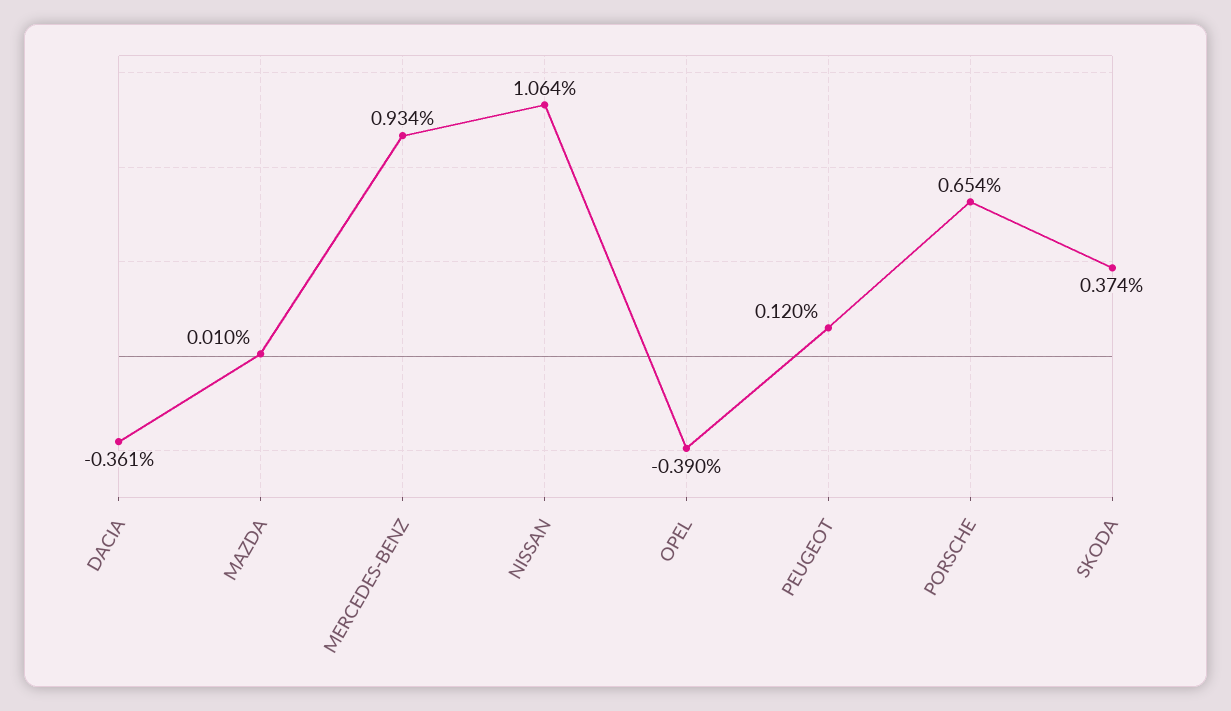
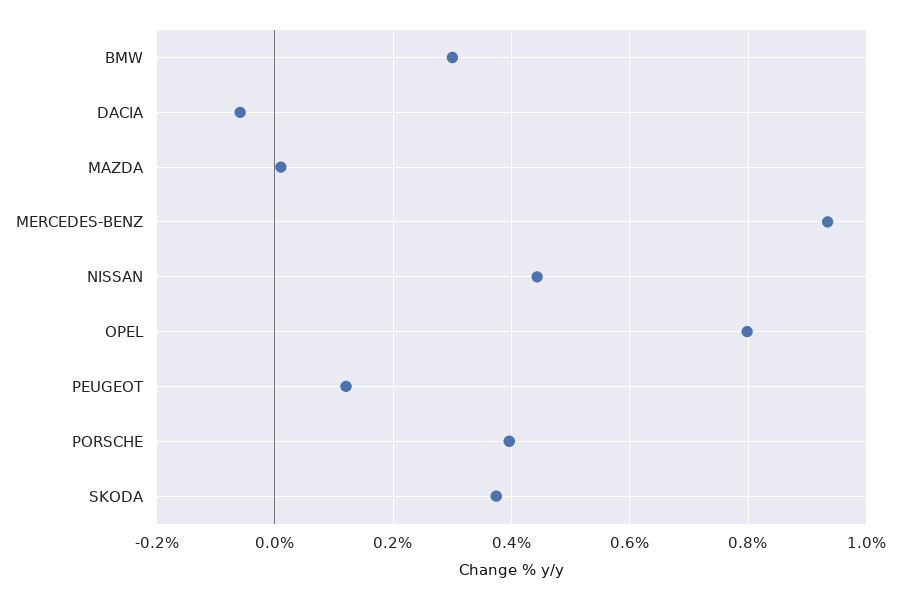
  {
-   "DACIA": -0.361,
+   "DACIA": -0.06,
    "MAZDA": 0.01,
    "MERCEDES-BENZ": 0.934,
-   "NISSAN": 1.064,
+   "NISSAN": 0.44,
-   "OPEL": -0.39,
+   "OPEL": 0.8,
    "PEUGEOT": 0.12,
-   "PORSCHE": 0.654,
+   "PORSCHE": 0.4,
-   "SKODA": 0.374
+   "SKODA": 0.374,
+   "BMW": 0.3
  }

